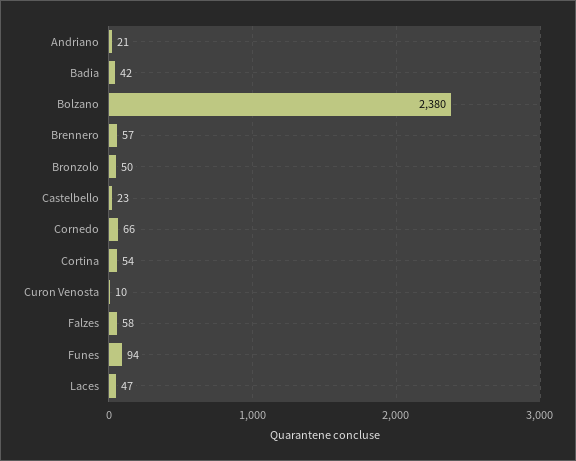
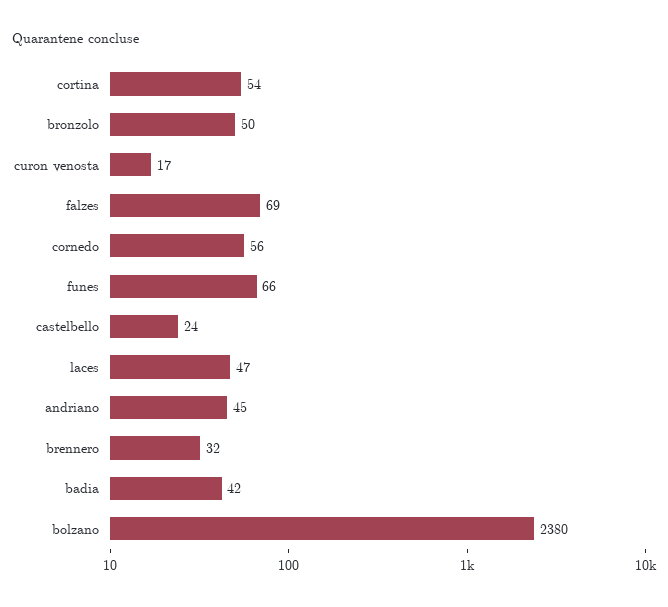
  {
-   "Andriano": 21,
+   "Andriano": 45,
    "Badia": 42,
    "Bolzano": 2380,
-   "Brennero": 57,
+   "Brennero": 32,
    "Bronzolo": 50,
-   "Castelbello": 23,
+   "Castelbello": 24,
-   "Cornedo": 66,
+   "Cornedo": 56,
    "Cortina": 54,
-   "Curon Venosta": 10,
+   "Curon Venosta": 17,
-   "Falzes": 58,
+   "Falzes": 69,
-   "Funes": 94,
+   "Funes": 66,
    "Laces": 47
  }

